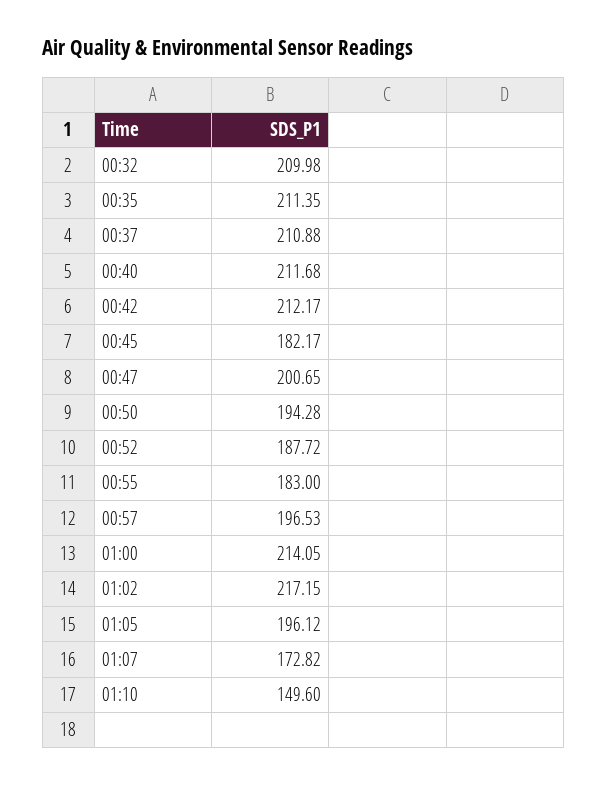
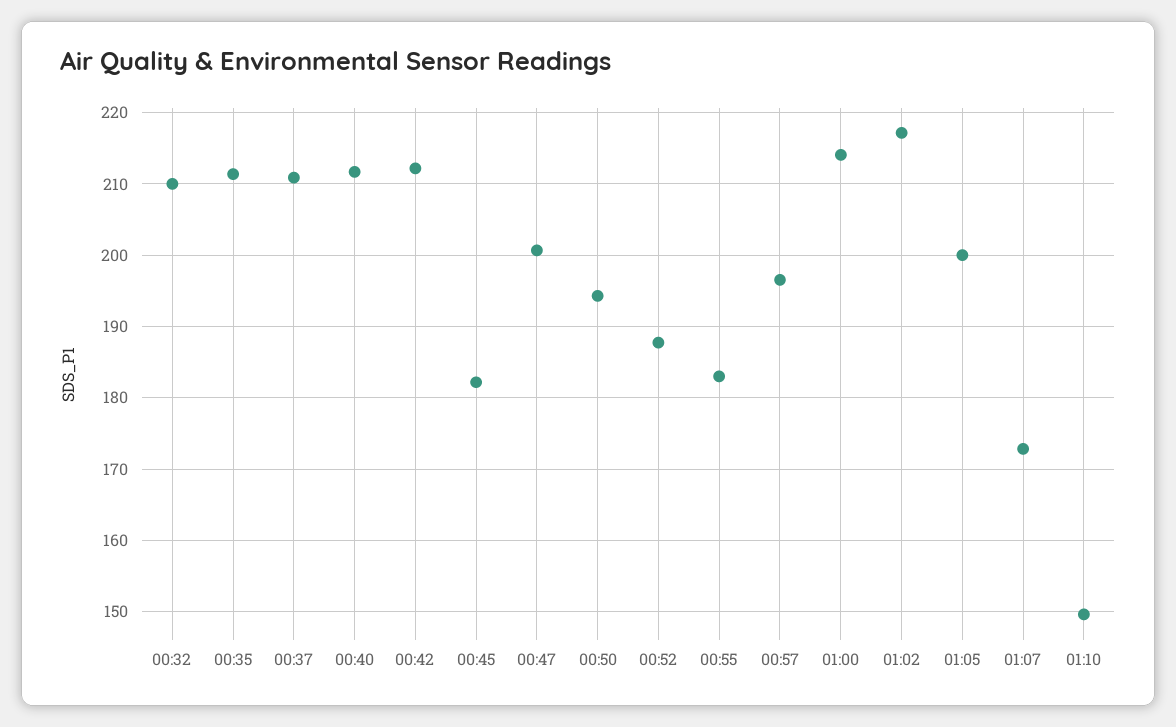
  {
    "00:32": 209.98,
    "00:35": 211.35,
    "00:37": 210.88,
    "00:40": 211.68,
    "00:42": 212.17,
    "00:45": 182.17,
    "00:47": 200.65,
    "00:50": 194.28,
    "00:52": 187.72,
    "00:55": 183,
    "00:57": 196.53,
    "01:00": 214.05,
    "01:02": 217.15,
-   "01:05": 196.12,
+   "01:05": 200,
    "01:07": 172.82,
    "01:10": 149.6
  }

